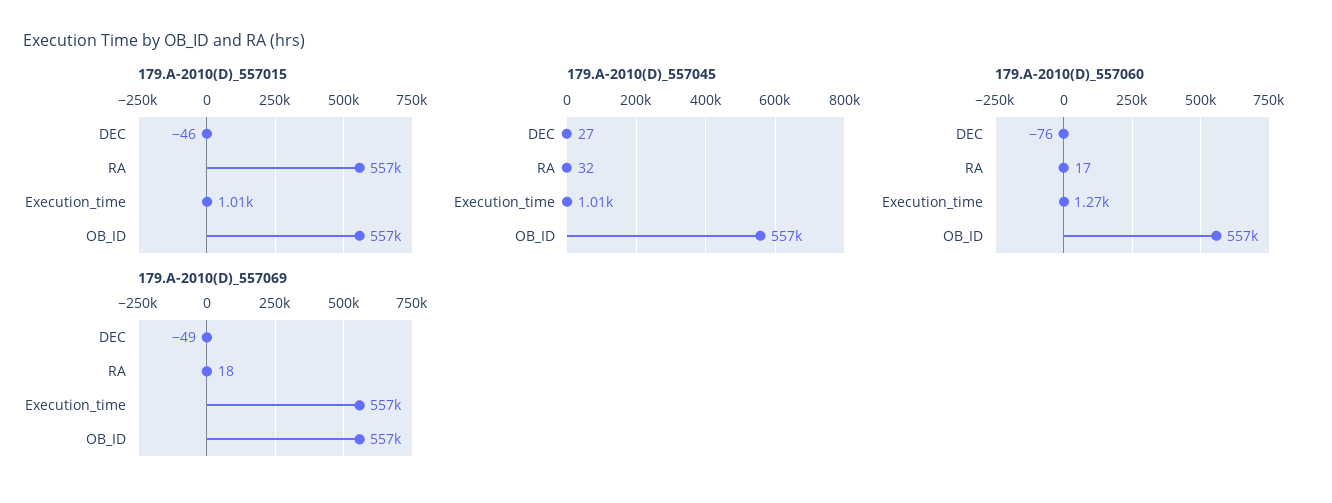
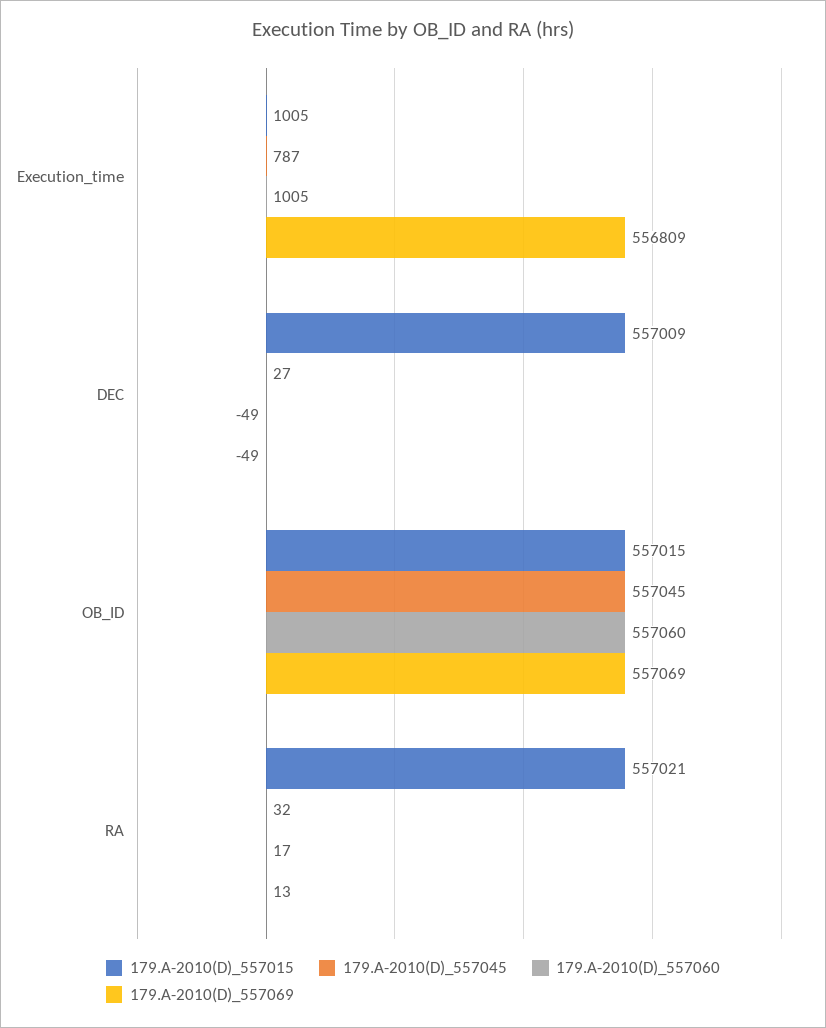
  {
    "179.A-2010(D)_557015": {
-     "DEC": -46,
+     "DEC": 557009,
      "RA": 557021,
      "Execution_time": 1005,
      "OB_ID": 557015
    },
    "179.A-2010(D)_557045": {
      "DEC": 27,
      "RA": 32,
-     "Execution_time": 1010,
+     "Execution_time": 787,
      "OB_ID": 557045
    },
    "179.A-2010(D)_557060": {
-     "DEC": -76,
+     "DEC": -49,
      "RA": 17,
-     "Execution_time": 1270,
+     "Execution_time": 1005,
      "OB_ID": 557060
    },
    "179.A-2010(D)_557069": {
      "DEC": -49,
-     "RA": 18,
+     "RA": 13,
      "Execution_time": 556809,
      "OB_ID": 557069
    }
  }

